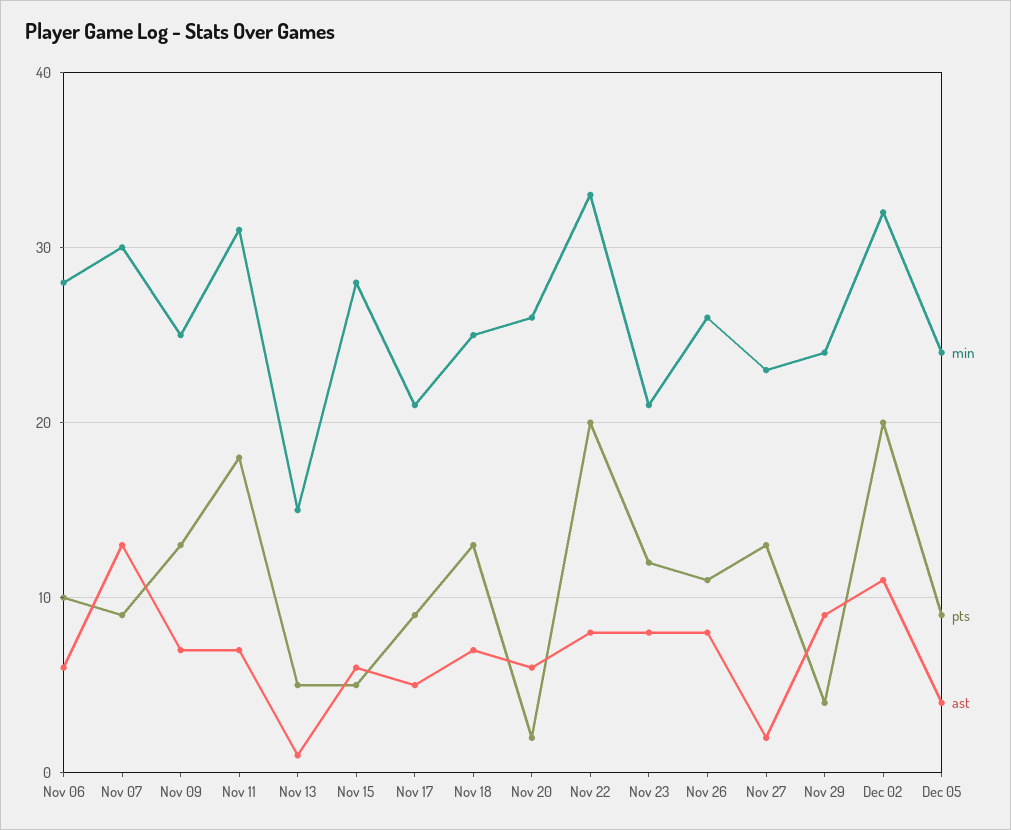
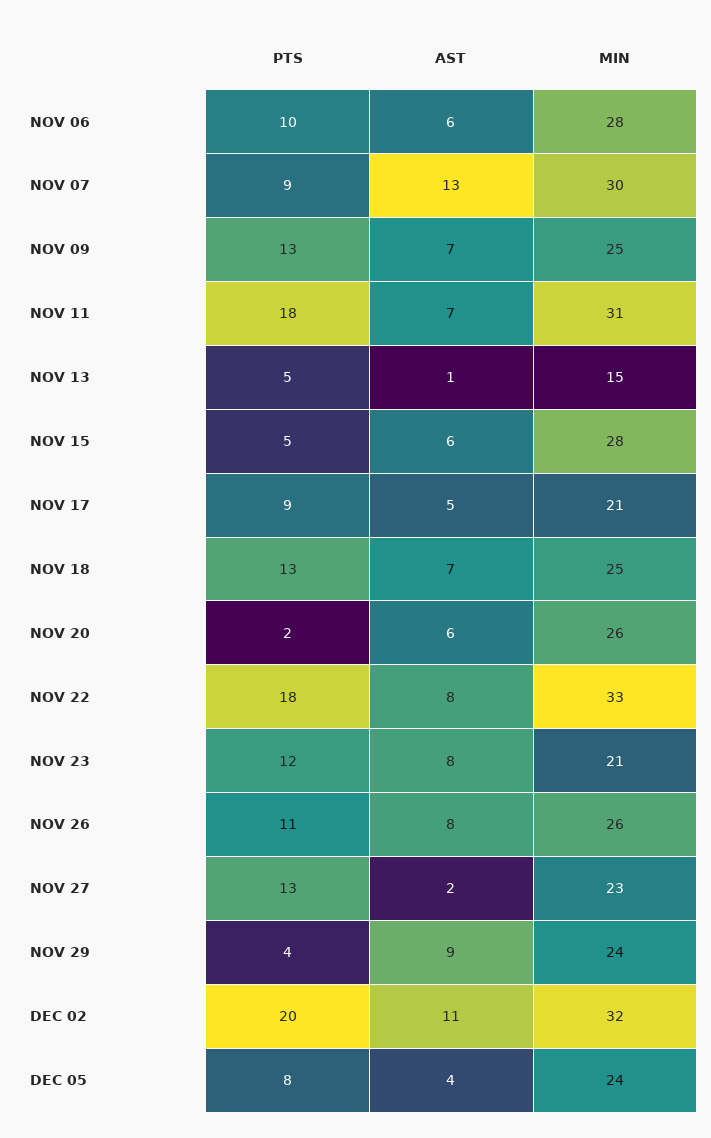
  {
    "min": {
      "Nov 06": 28,
      "Nov 07": 30,
      "Nov 09": 25,
      "Nov 11": 31,
      "Nov 13": 15,
      "Nov 15": 28,
      "Nov 17": 21,
      "Nov 18": 25,
      "Nov 20": 26,
      "Nov 22": 33,
      "Nov 23": 21,
      "Nov 26": 26,
      "Nov 27": 23,
      "Nov 29": 24,
      "Dec 02": 32,
      "Dec 05": 24
    },
    "pts": {
      "Nov 06": 10,
      "Nov 07": 9,
      "Nov 09": 13,
      "Nov 11": 18,
      "Nov 13": 5,
      "Nov 15": 5,
      "Nov 17": 9,
      "Nov 18": 13,
      "Nov 20": 2,
-     "Nov 22": 20,
+     "Nov 22": 18,
      "Nov 23": 12,
      "Nov 26": 11,
      "Nov 27": 13,
      "Nov 29": 4,
      "Dec 02": 20,
-     "Dec 05": 9
+     "Dec 05": 8
    },
    "ast": {
      "Nov 06": 6,
      "Nov 07": 13,
      "Nov 09": 7,
      "Nov 11": 7,
      "Nov 13": 1,
      "Nov 15": 6,
      "Nov 17": 5,
      "Nov 18": 7,
      "Nov 20": 6,
      "Nov 22": 8,
      "Nov 23": 8,
      "Nov 26": 8,
      "Nov 27": 2,
      "Nov 29": 9,
      "Dec 02": 11,
      "Dec 05": 4
    }
  }

